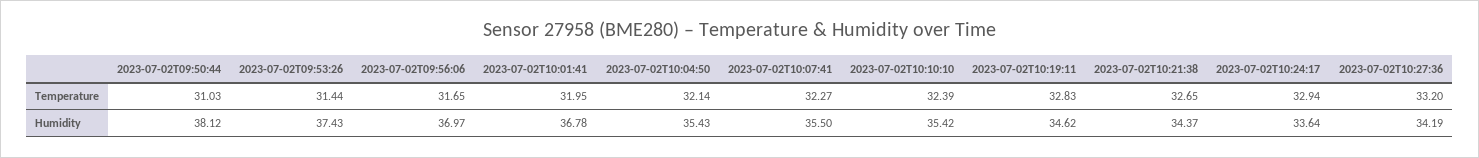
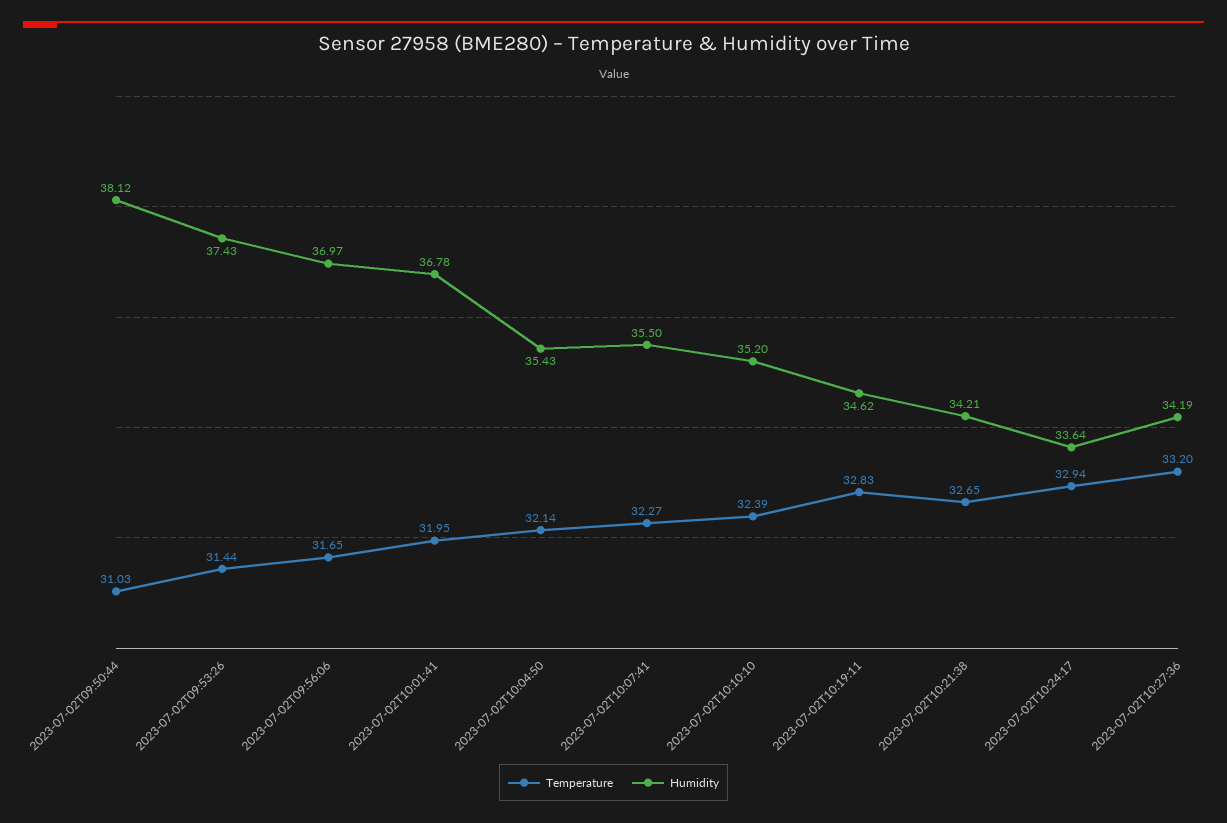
  {
    "Temperature": {
      "2023-07-02T09:50:44": 31.03,
      "2023-07-02T09:53:26": 31.44,
      "2023-07-02T09:56:06": 31.65,
      "2023-07-02T10:01:41": 31.95,
      "2023-07-02T10:04:50": 32.14,
      "2023-07-02T10:07:41": 32.27,
      "2023-07-02T10:10:10": 32.39,
      "2023-07-02T10:19:11": 32.83,
      "2023-07-02T10:21:38": 32.65,
      "2023-07-02T10:24:17": 32.94,
      "2023-07-02T10:27:36": 33.2
    },
    "Humidity": {
      "2023-07-02T09:50:44": 38.12,
      "2023-07-02T09:53:26": 37.43,
      "2023-07-02T09:56:06": 36.97,
      "2023-07-02T10:01:41": 36.78,
      "2023-07-02T10:04:50": 35.43,
      "2023-07-02T10:07:41": 35.5,
-     "2023-07-02T10:10:10": 35.42,
+     "2023-07-02T10:10:10": 35.2,
      "2023-07-02T10:19:11": 34.62,
-     "2023-07-02T10:21:38": 34.37,
+     "2023-07-02T10:21:38": 34.21,
      "2023-07-02T10:24:17": 33.64,
      "2023-07-02T10:27:36": 34.19
    }
  }

